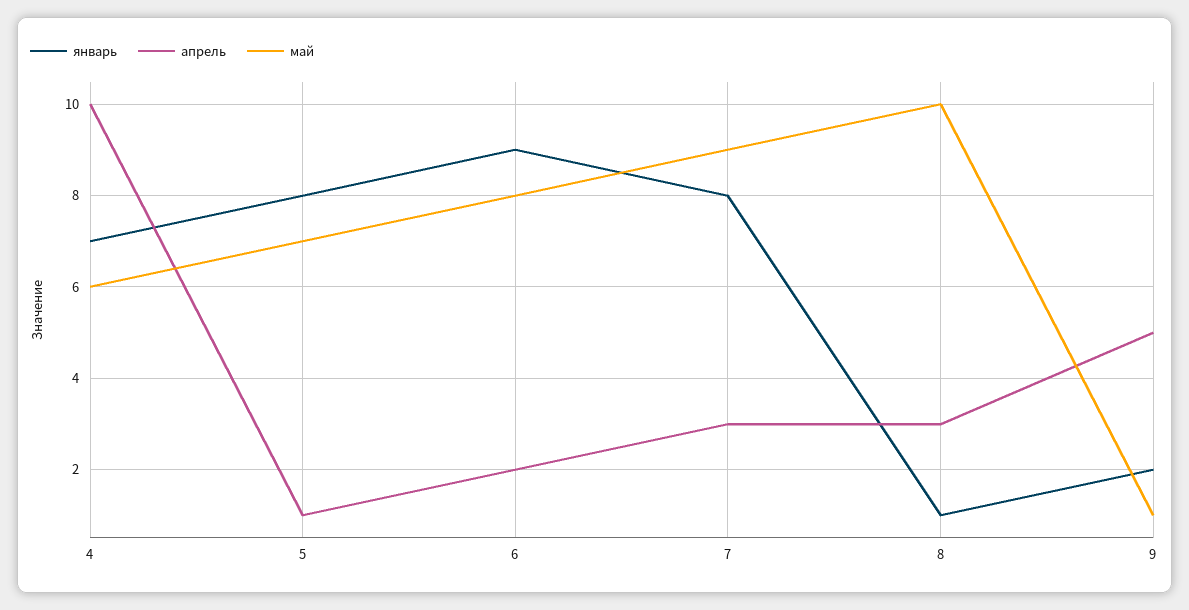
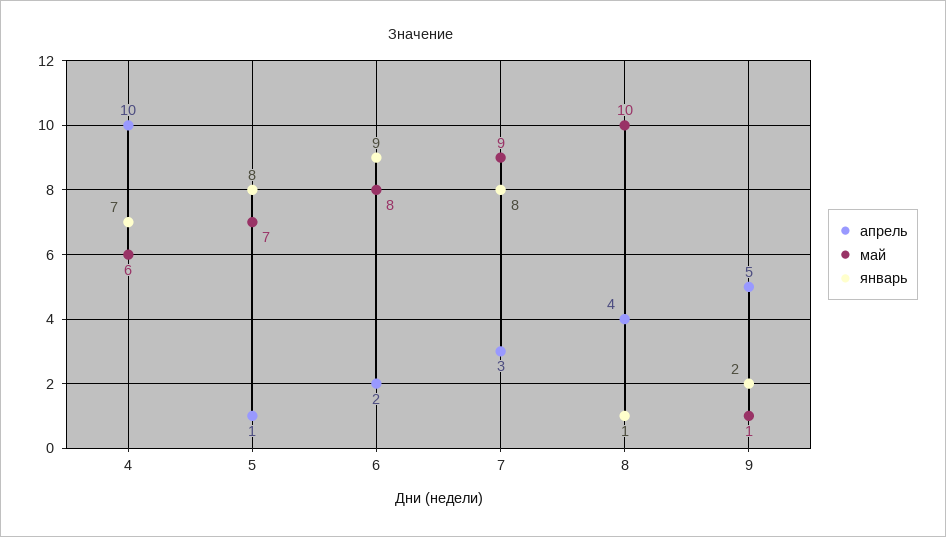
  {
    "январь": {
      "4": 7,
      "5": 8,
      "6": 9,
      "7": 8,
      "8": 1,
      "9": 2
    },
    "апрель": {
      "4": 10,
      "5": 1,
      "6": 2,
      "7": 3,
-     "8": 3,
+     "8": 4,
      "9": 5
    },
    "май": {
      "4": 6,
      "5": 7,
      "6": 8,
      "7": 9,
      "8": 10,
      "9": 1
    }
  }

